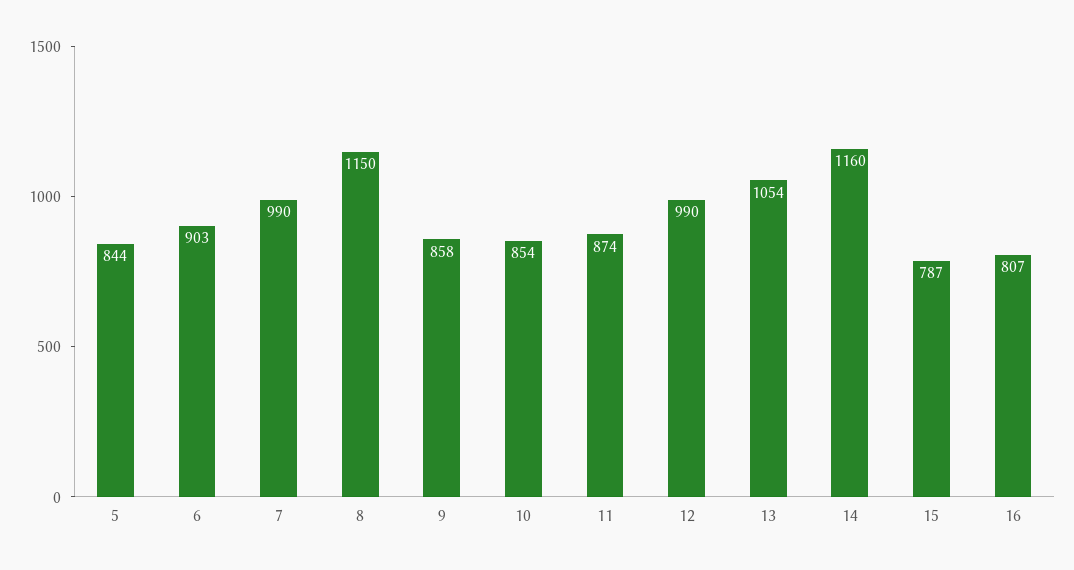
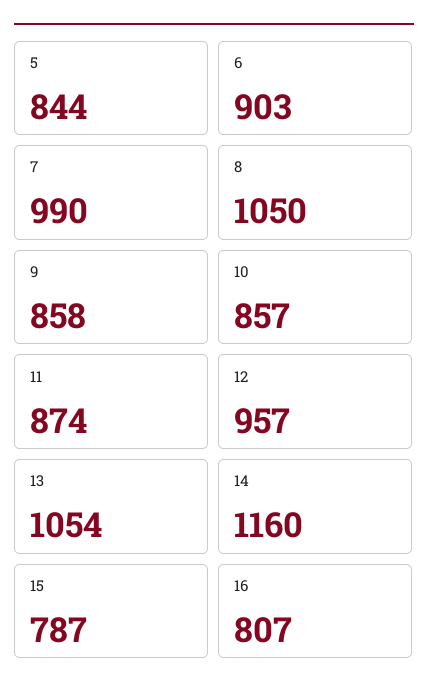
  {
    "5": 844,
    "6": 903,
    "7": 990,
-   "8": 1150,
+   "8": 1050,
    "9": 858,
-   "10": 854,
+   "10": 857,
    "11": 874,
-   "12": 990,
+   "12": 957,
    "13": 1054,
    "14": 1160,
    "15": 787,
    "16": 807
  }

